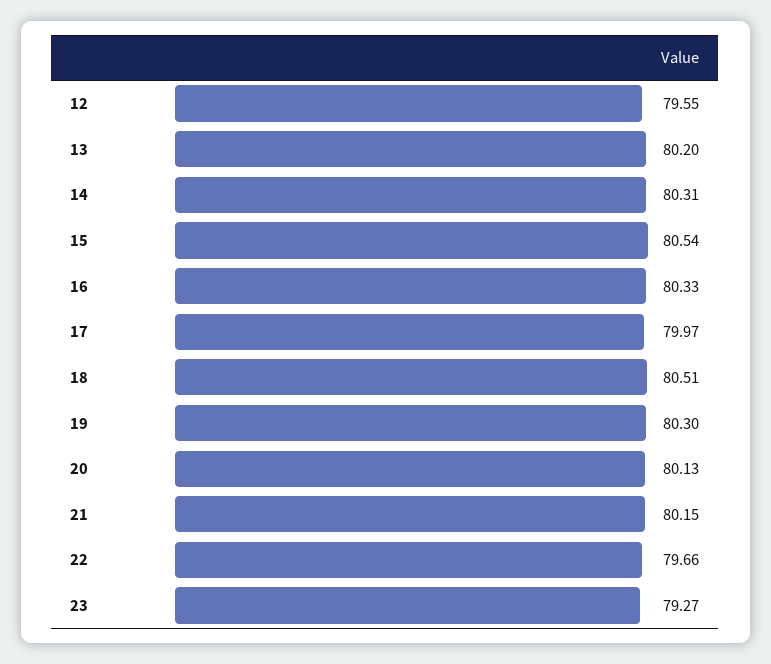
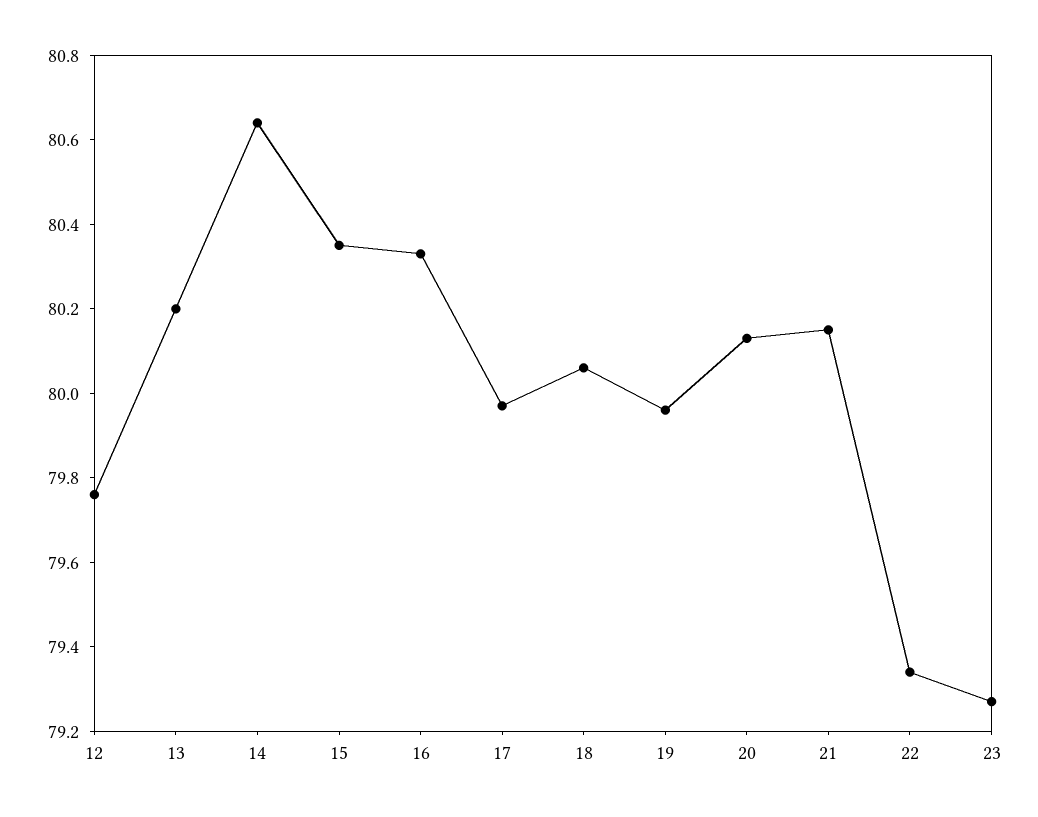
  {
-   "12": 79.55,
+   "12": 79.75,
    "13": 80.2,
-   "14": 80.31,
+   "14": 80.65,
-   "15": 80.54,
+   "15": 80.35,
    "16": 80.33,
    "17": 79.97,
-   "18": 80.51,
+   "18": 80.05,
-   "19": 80.3,
+   "19": 79.95,
    "20": 80.13,
    "21": 80.15,
-   "22": 79.66,
+   "22": 79.35,
    "23": 79.27
  }

